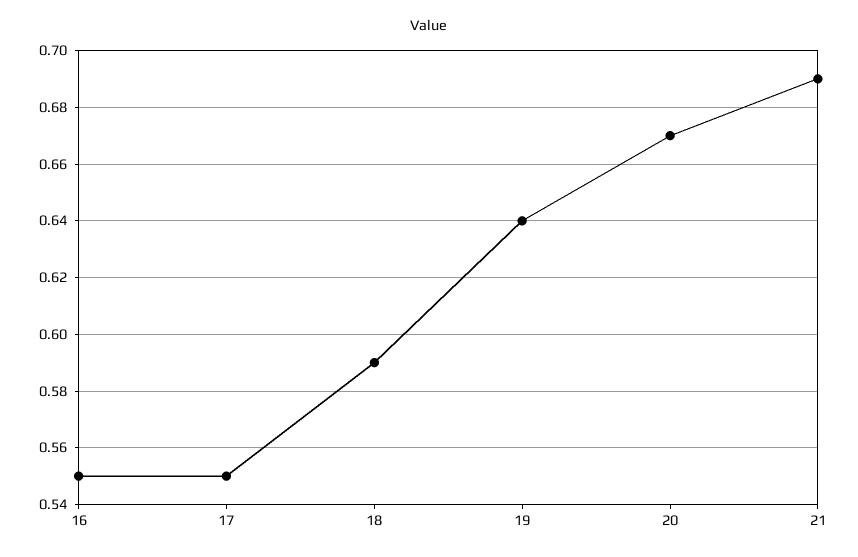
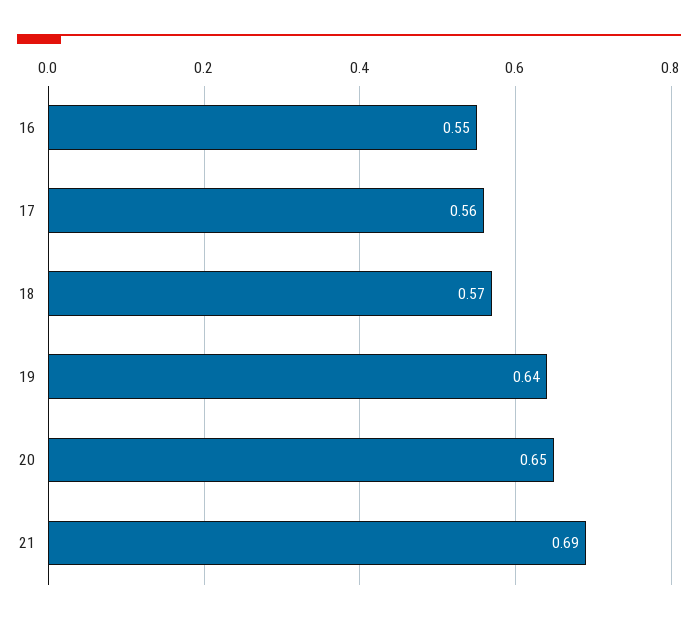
  {
    "16": 0.55,
-   "17": 0.55,
+   "17": 0.56,
-   "18": 0.59,
+   "18": 0.57,
    "19": 0.64,
-   "20": 0.67,
+   "20": 0.65,
    "21": 0.69
  }

